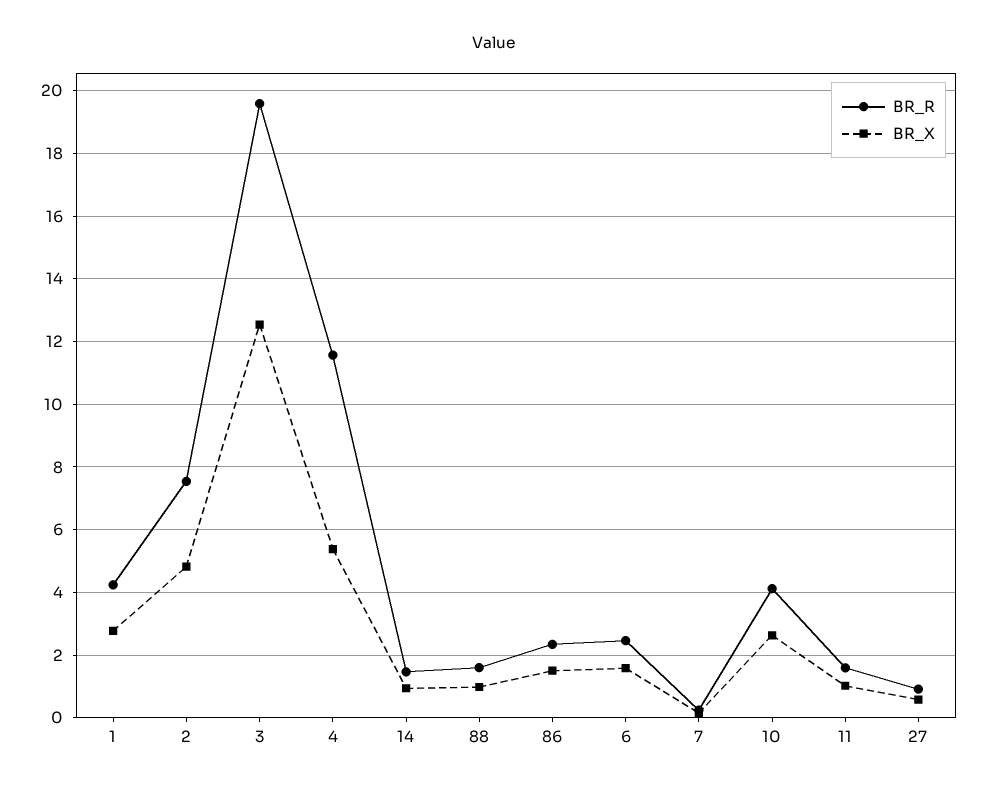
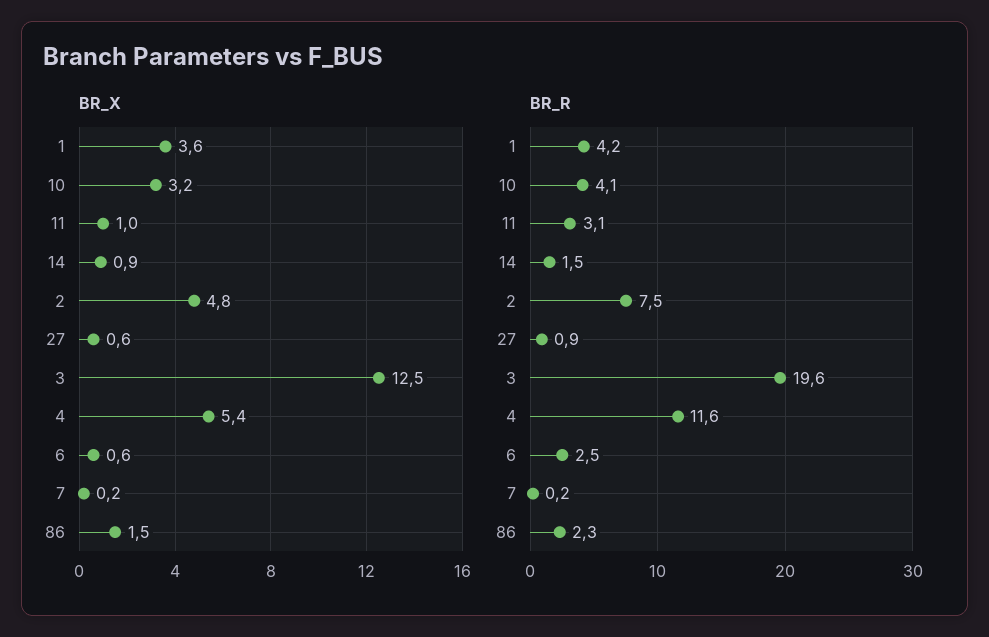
  {
    "BR_R": {
      "1": 4.2,
      "2": 7.5,
      "3": 19.6,
      "4": 11.6,
      "14": 1.5,
-     "88": 1.6,
      "86": 2.3,
      "6": 2.5,
      "7": 0.2,
      "10": 4.1,
-     "11": 1.6,
+     "11": 3.1,
      "27": 0.9
    },
    "BR_X": {
-     "1": 2.8,
+     "1": 3.6,
      "2": 4.8,
      "3": 12.5,
      "4": 5.4,
      "14": 0.9,
-     "88": 1,
      "86": 1.5,
-     "6": 1.6,
+     "6": 0.6,
      "7": 0.2,
-     "10": 2.6,
+     "10": 3.2,
      "11": 1,
      "27": 0.6
    }
  }

